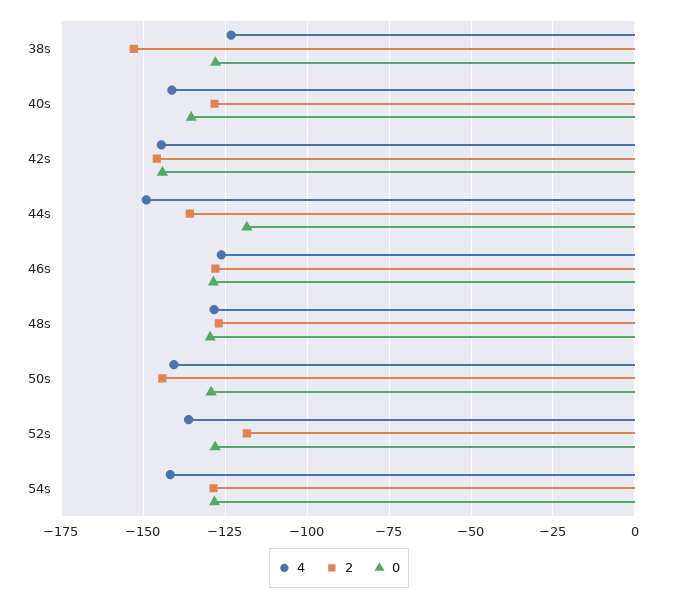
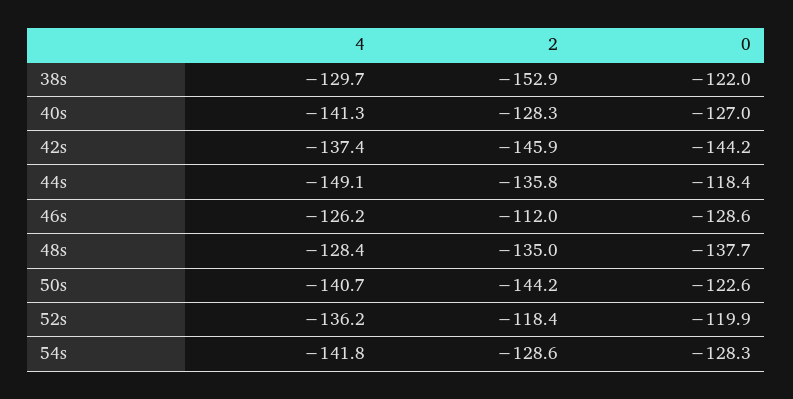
  {
    "4": {
-     "38s": -122.5,
+     "38s": -129.7,
      "40s": -141.3,
-     "42s": -145,
+     "42s": -137.4,
      "44s": -149.1,
      "46s": -126.2,
      "48s": -128.4,
      "50s": -140.7,
      "52s": -136.2,
      "54s": -141.8
    },
    "2": {
      "38s": -152.9,
      "40s": -128.3,
      "42s": -145.9,
      "44s": -135.8,
-     "46s": -127.5,
+     "46s": -112,
-     "48s": -127.5,
+     "48s": -135,
      "50s": -144.2,
      "52s": -118.4,
      "54s": -128.6
    },
    "0": {
-     "38s": -127.5,
+     "38s": -122,
-     "40s": -135,
+     "40s": -127,
      "42s": -144.2,
      "44s": -118.4,
      "46s": -128.6,
-     "48s": -130,
+     "48s": -137.7,
-     "50s": -130,
+     "50s": -122.6,
-     "52s": -127.5,
+     "52s": -119.9,
      "54s": -128.3
    }
  }

